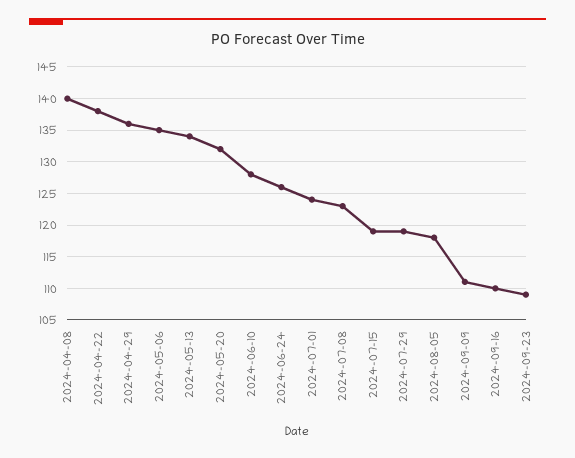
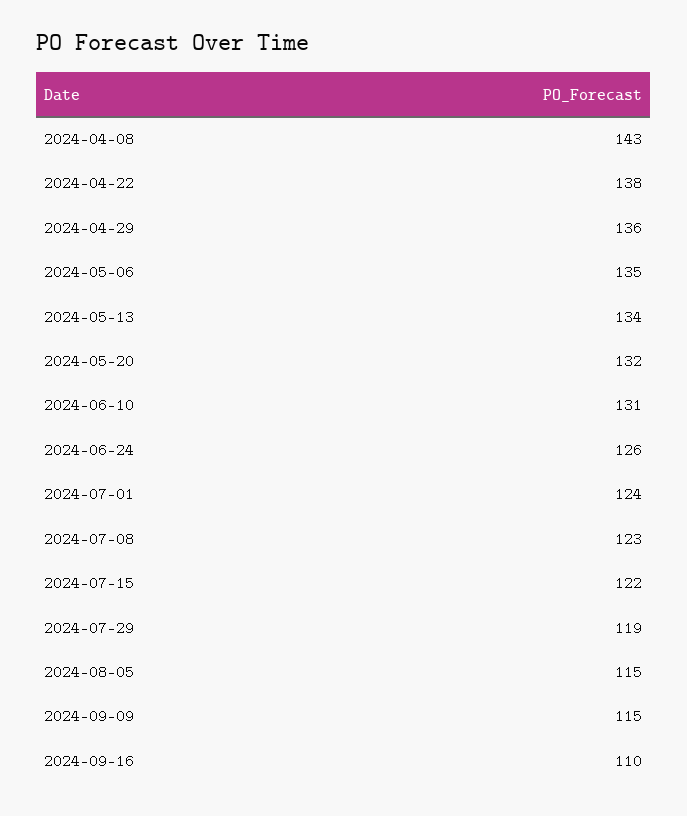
  {
-   "2024-04-08": 140,
+   "2024-04-08": 143,
    "2024-04-22": 138,
    "2024-04-29": 136,
    "2024-05-06": 135,
    "2024-05-13": 134,
    "2024-05-20": 132,
-   "2024-06-10": 128,
+   "2024-06-10": 131,
    "2024-06-24": 126,
    "2024-07-01": 124,
    "2024-07-08": 123,
-   "2024-07-15": 119,
+   "2024-07-15": 122,
    "2024-07-29": 119,
-   "2024-08-05": 118,
+   "2024-08-05": 115,
-   "2024-09-09": 111,
+   "2024-09-09": 115,
-   "2024-09-16": 110,
+   "2024-09-16": 110
-   "2024-09-23": 109
  }

